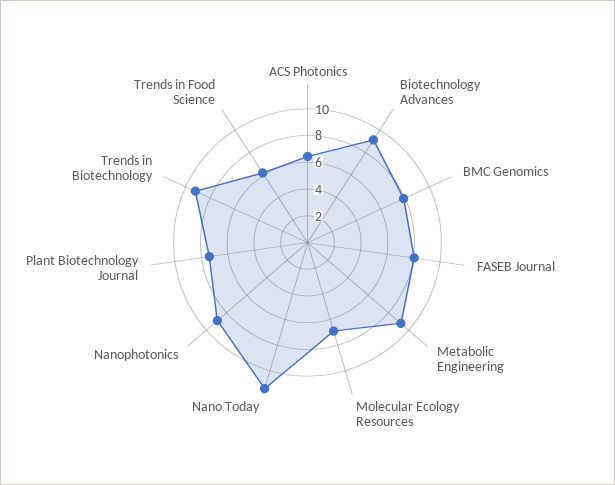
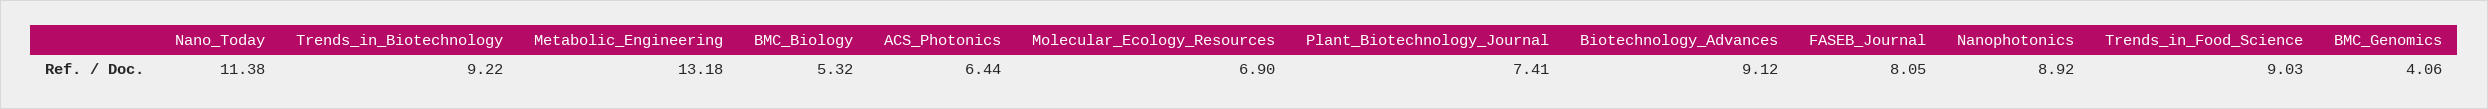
  {
    "ACS Photonics": 6.44,
    "Biotechnology Advances": 9.12,
-   "BMC Genomics": 8,
+   "BMC Genomics": 4.06,
    "FASEB Journal": 8.05,
-   "Metabolic Engineering": 9,
+   "Metabolic Engineering": 13.18,
    "Molecular Ecology Resources": 6.9,
    "Nano Today": 11.38,
    "Nanophotonics": 8.92,
    "Plant Biotechnology Journal": 7.41,
    "Trends in Biotechnology": 9.22,
-   "Trends in Food Science": 6
+   "Trends in Food Science": 9.03,
+   "BMC_Biology": 5.32
  }

